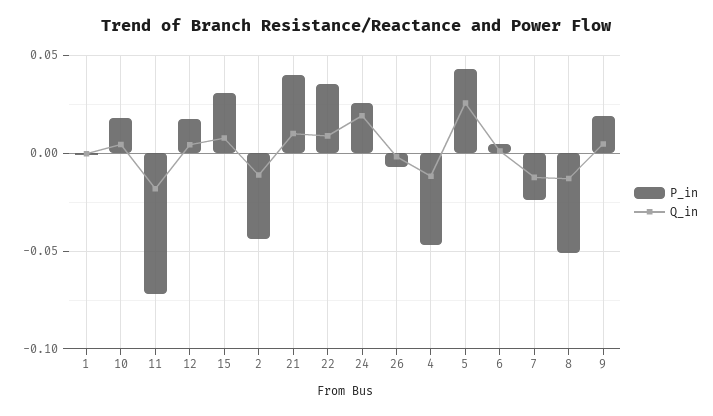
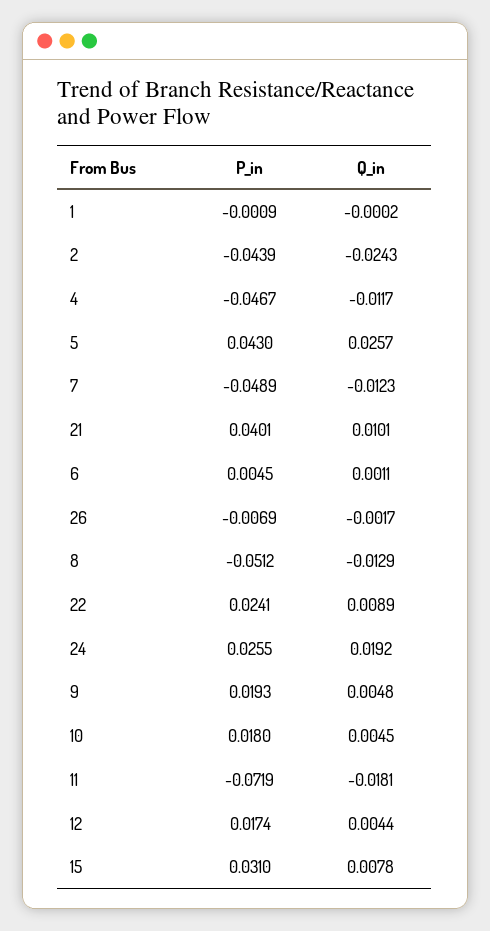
  {
    "P_in": {
      "1": -0.0009,
      "10": 0.018,
      "11": -0.0719,
      "12": 0.0174,
      "15": 0.031,
      "2": -0.0439,
      "21": 0.0401,
-     "22": 0.035,
+     "22": 0.0241,
      "24": 0.0255,
      "26": -0.0069,
      "4": -0.0467,
      "5": 0.043,
      "6": 0.0045,
-     "7": -0.025,
+     "7": -0.0489,
      "8": -0.0512,
      "9": 0.0193
    },
    "Q_in": {
      "1": -0.0002,
      "10": 0.0045,
      "11": -0.0181,
      "12": 0.0044,
      "15": 0.0078,
-     "2": -0.01,
+     "2": -0.0243,
      "21": 0.0101,
      "22": 0.0089,
      "24": 0.0192,
      "26": -0.0017,
      "4": -0.0117,
      "5": 0.0257,
      "6": 0.0011,
      "7": -0.0123,
      "8": -0.0129,
      "9": 0.0048
    }
  }

